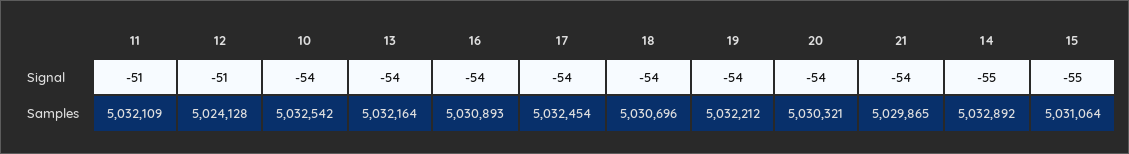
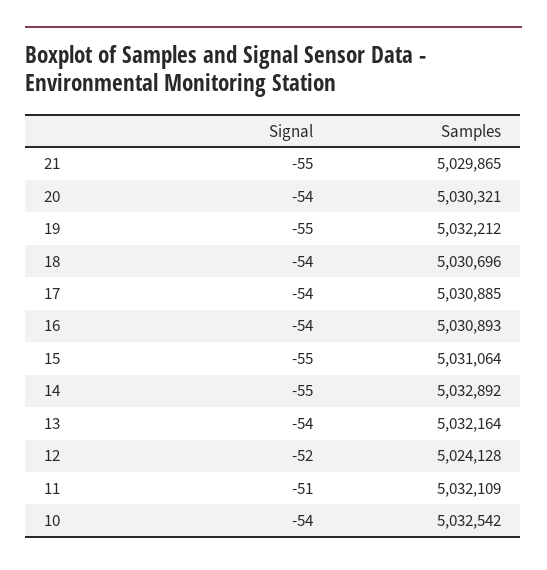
  {
    "11": {
      "Signal": -51,
      "Samples": 5032109
    },
    "12": {
-     "Signal": -51,
+     "Signal": -52,
      "Samples": 5024128
    },
    "10": {
      "Signal": -54,
      "Samples": 5032542
    },
    "13": {
      "Signal": -54,
      "Samples": 5032164
    },
    "16": {
      "Signal": -54,
      "Samples": 5030893
    },
    "17": {
      "Signal": -54,
-     "Samples": 5032454
+     "Samples": 5030885
    },
    "18": {
      "Signal": -54,
      "Samples": 5030696
    },
    "19": {
-     "Signal": -54,
+     "Signal": -55,
      "Samples": 5032212
    },
    "20": {
      "Signal": -54,
      "Samples": 5030321
    },
    "21": {
-     "Signal": -54,
+     "Signal": -55,
      "Samples": 5029865
    },
    "14": {
      "Signal": -55,
      "Samples": 5032892
    },
    "15": {
      "Signal": -55,
      "Samples": 5031064
    }
  }

